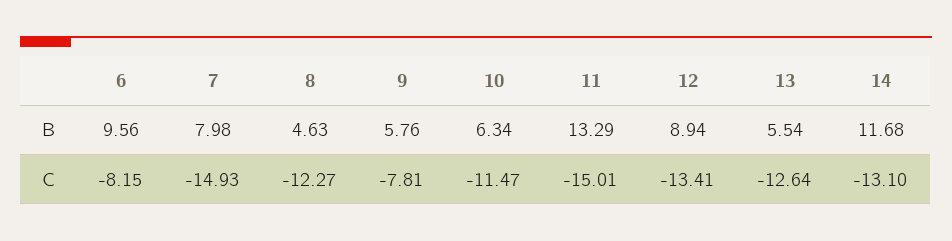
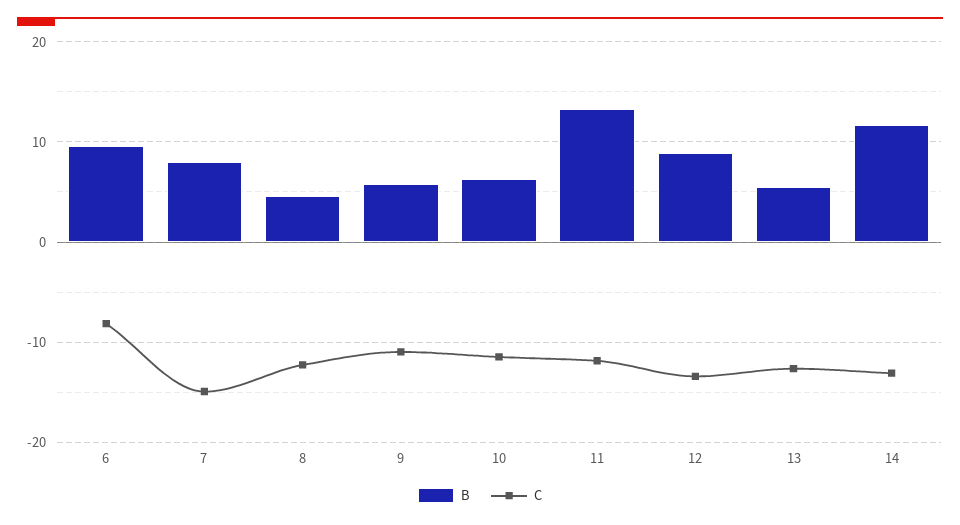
  {
    "B": {
      "6": 9.56,
      "7": 7.98,
      "8": 4.63,
      "9": 5.76,
      "10": 6.34,
      "11": 13.29,
      "12": 8.94,
      "13": 5.54,
      "14": 11.68
    },
    "C": {
      "6": -8.15,
      "7": -14.93,
      "8": -12.27,
-     "9": -7.81,
+     "9": -11,
      "10": -11.47,
-     "11": -15.01,
+     "11": -12,
      "12": -13.41,
      "13": -12.64,
      "14": -13.1
    }
  }

